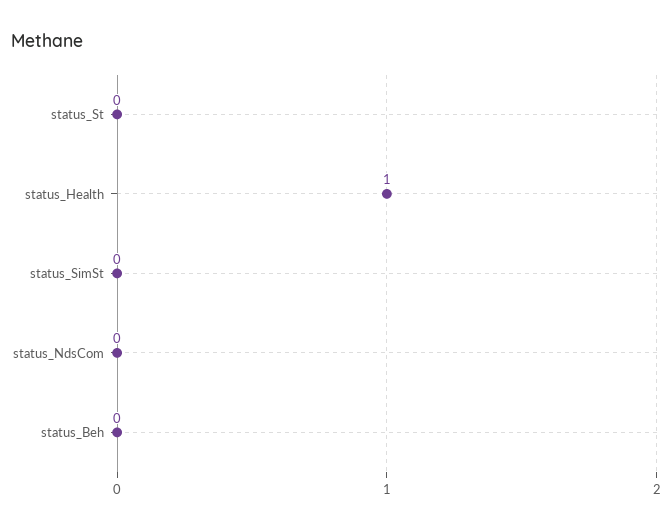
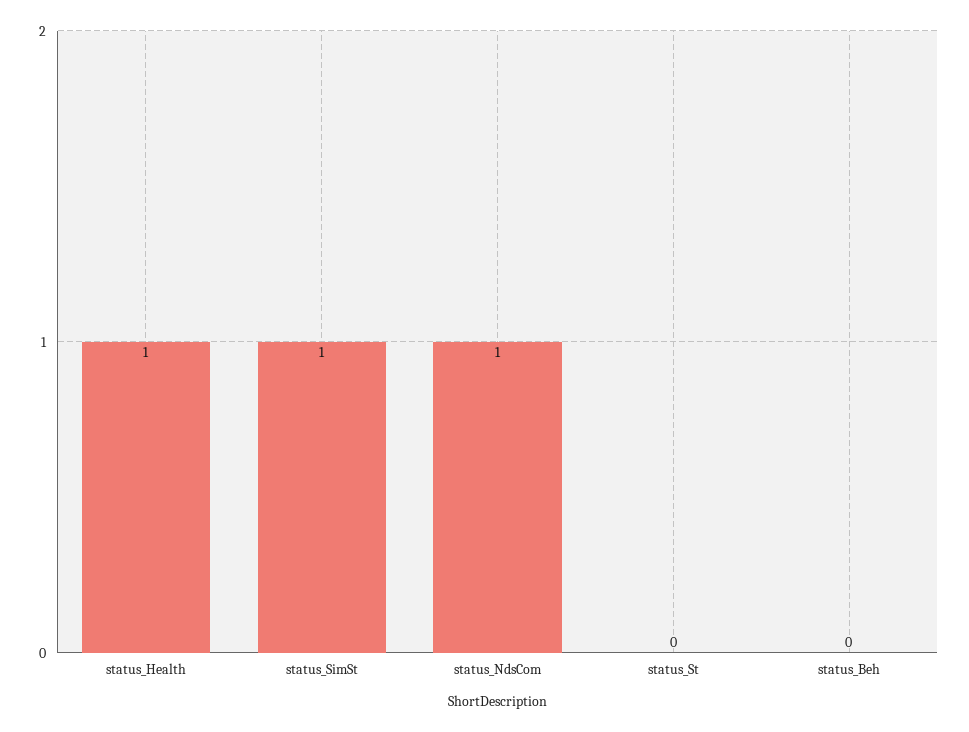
  {
    "status_St": 0,
    "status_Health": 1,
-   "status_SimSt": 0,
+   "status_SimSt": 1,
-   "status_NdsCom": 0,
+   "status_NdsCom": 1,
    "status_Beh": 0
  }

